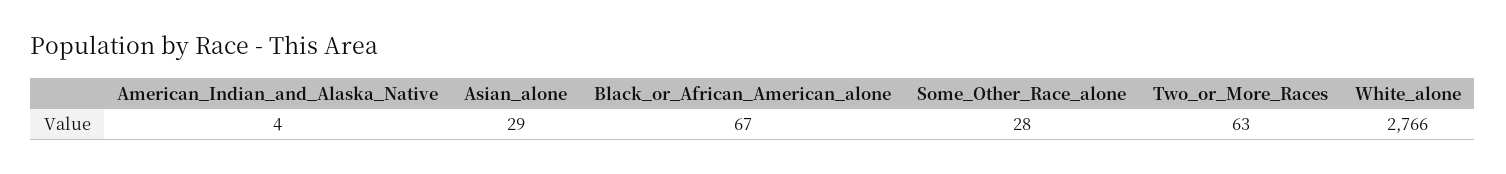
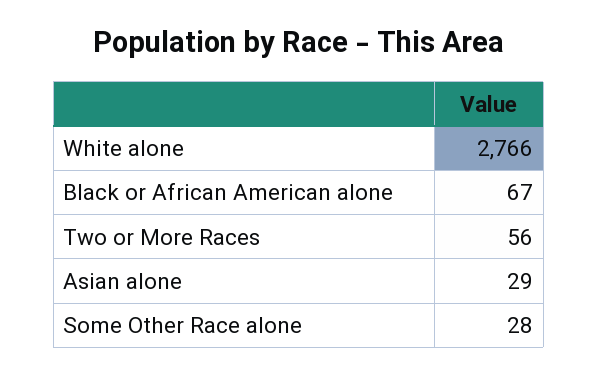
  {
-   "American_Indian_and_Alaska_Native": 4,
    "Asian_alone": 29,
    "Black_or_African_American_alone": 67,
    "Some_Other_Race_alone": 28,
-   "Two_or_More_Races": 63,
+   "Two_or_More_Races": 56,
    "White_alone": 2766
  }

